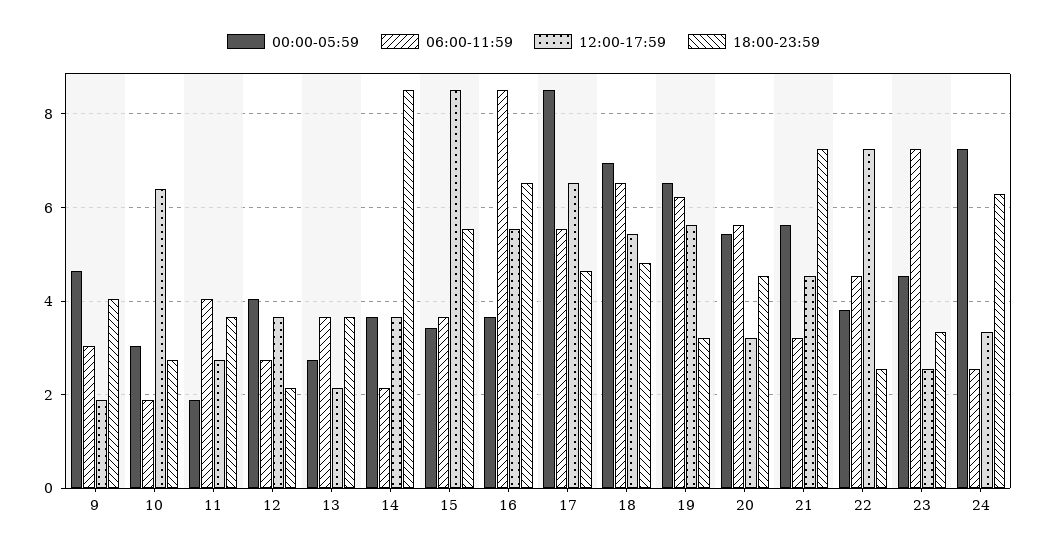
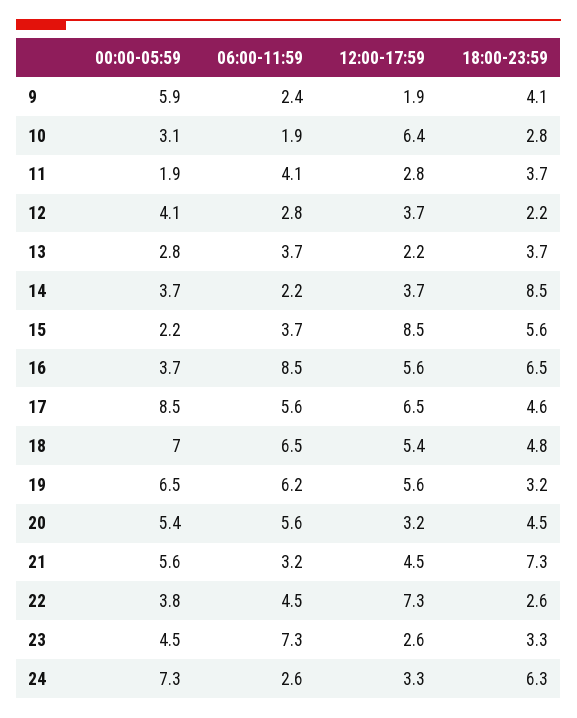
  {
    "00:00-05:59": {
-     "9": 4.6,
+     "9": 5.9,
      "10": 3.1,
      "11": 1.9,
      "12": 4.1,
      "13": 2.8,
      "14": 3.7,
-     "15": 3.4,
+     "15": 2.2,
      "16": 3.7,
      "17": 8.5,
      "18": 7,
      "19": 6.5,
      "20": 5.4,
      "21": 5.6,
      "22": 3.8,
      "23": 4.5,
      "24": 7.3
    },
    "06:00-11:59": {
-     "9": 3,
+     "9": 2.4,
      "10": 1.9,
      "11": 4.1,
      "12": 2.8,
      "13": 3.7,
      "14": 2.2,
      "15": 3.7,
      "16": 8.5,
      "17": 5.6,
      "18": 6.5,
      "19": 6.2,
      "20": 5.6,
      "21": 3.2,
      "22": 4.5,
      "23": 7.3,
      "24": 2.6
    },
    "12:00-17:59": {
      "9": 1.9,
      "10": 6.4,
      "11": 2.8,
      "12": 3.7,
      "13": 2.2,
      "14": 3.7,
      "15": 8.5,
      "16": 5.6,
      "17": 6.5,
      "18": 5.4,
      "19": 5.6,
      "20": 3.2,
      "21": 4.5,
      "22": 7.3,
      "23": 2.6,
      "24": 3.3
    },
    "18:00-23:59": {
      "9": 4.1,
      "10": 2.8,
      "11": 3.7,
      "12": 2.2,
      "13": 3.7,
      "14": 8.5,
      "15": 5.6,
      "16": 6.5,
      "17": 4.6,
      "18": 4.8,
      "19": 3.2,
      "20": 4.5,
      "21": 7.3,
      "22": 2.6,
      "23": 3.3,
      "24": 6.3
    }
  }

